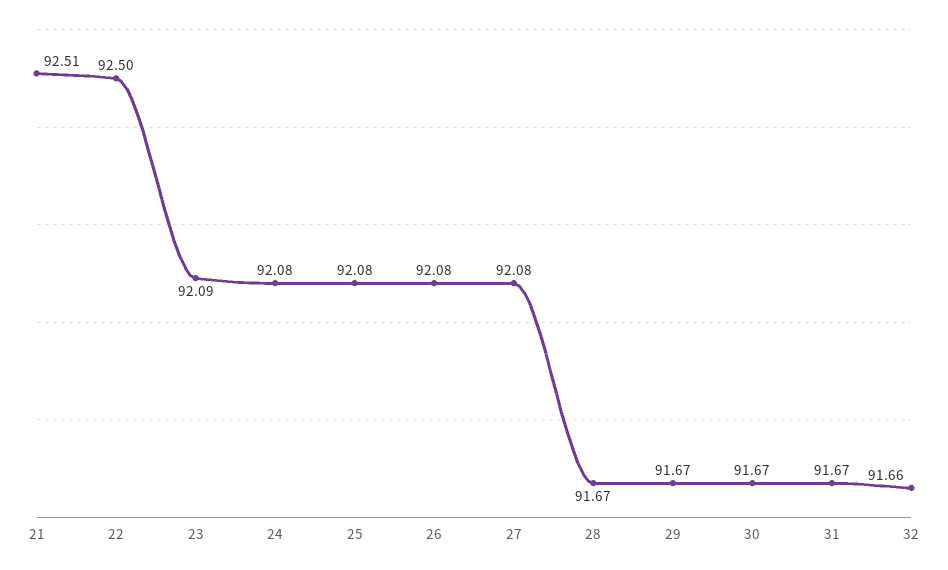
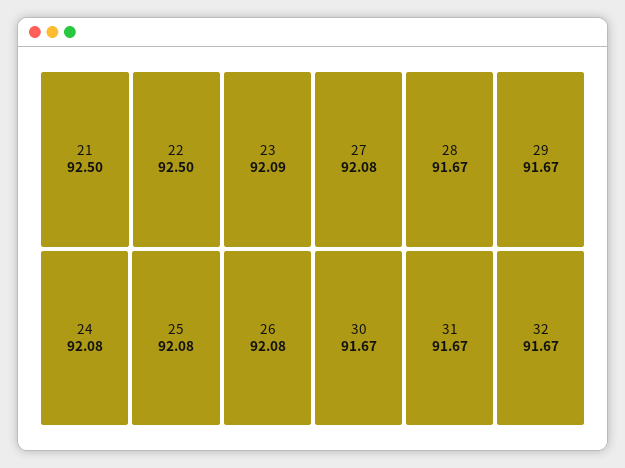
  {
-   "21": 92.51,
+   "21": 92.5,
    "22": 92.5,
    "23": 92.09,
    "24": 92.08,
    "25": 92.08,
    "26": 92.08,
    "27": 92.08,
    "28": 91.67,
    "29": 91.67,
    "30": 91.67,
    "31": 91.67,
-   "32": 91.66
+   "32": 91.67
  }

